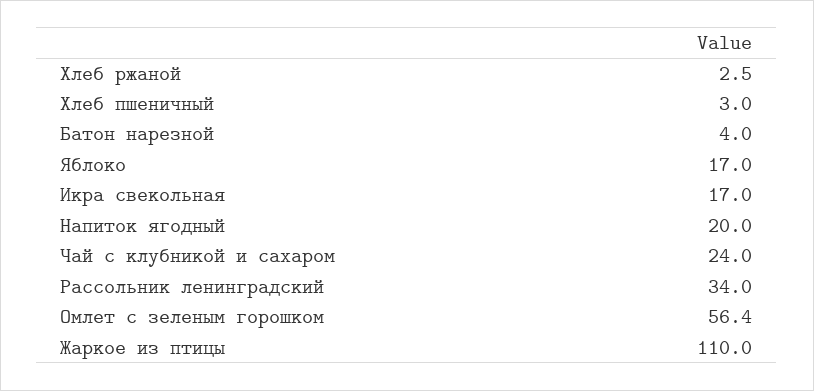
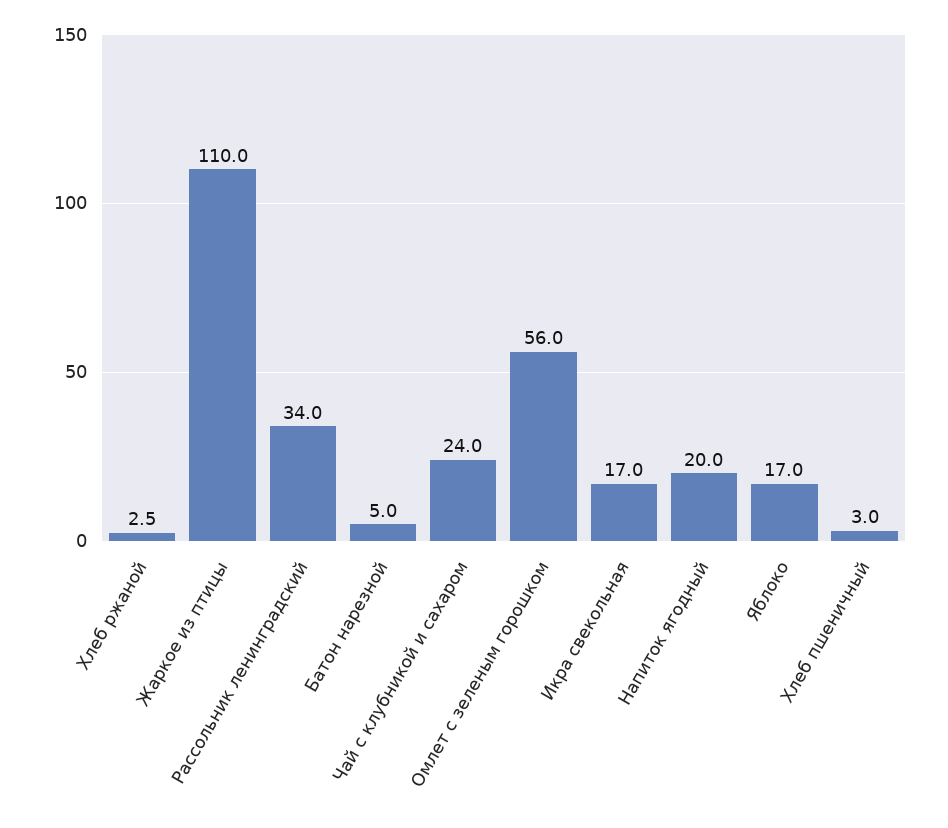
  {
    "Хлеб ржаной": 2.5,
    "Хлеб пшеничный": 3,
-   "Батон нарезной": 4,
+   "Батон нарезной": 5,
    "Яблоко": 17,
    "Икра свекольная": 17,
    "Напиток ягодный": 20,
    "Чай с клубникой и сахаром": 24,
    "Рассольник ленинградский": 34,
-   "Омлет с зеленым горошком": 56.4,
+   "Омлет с зеленым горошком": 56,
    "Жаркое из птицы": 110
  }

